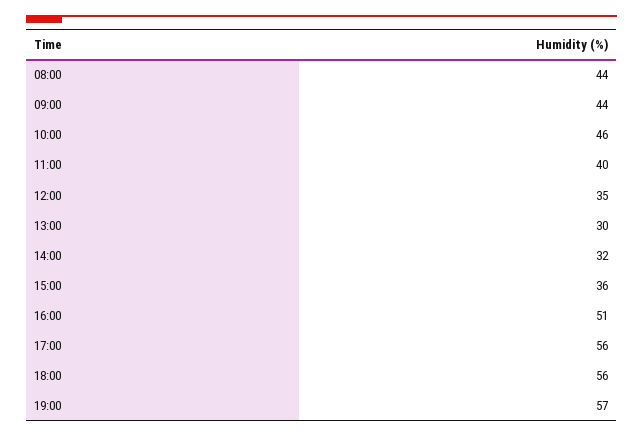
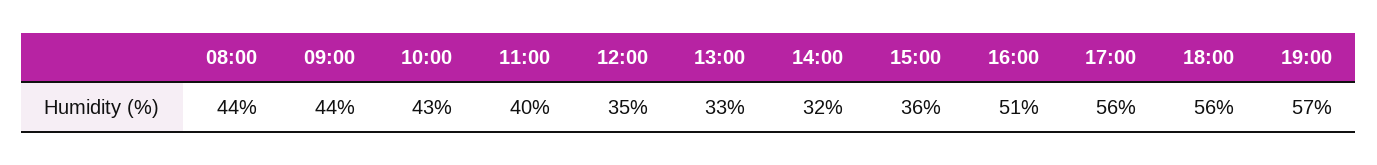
  {
    "08:00": 44,
    "09:00": 44,
-   "10:00": 46,
+   "10:00": 43,
    "11:00": 40,
    "12:00": 35,
-   "13:00": 30,
+   "13:00": 33,
    "14:00": 32,
    "15:00": 36,
    "16:00": 51,
    "17:00": 56,
    "18:00": 56,
    "19:00": 57
  }

